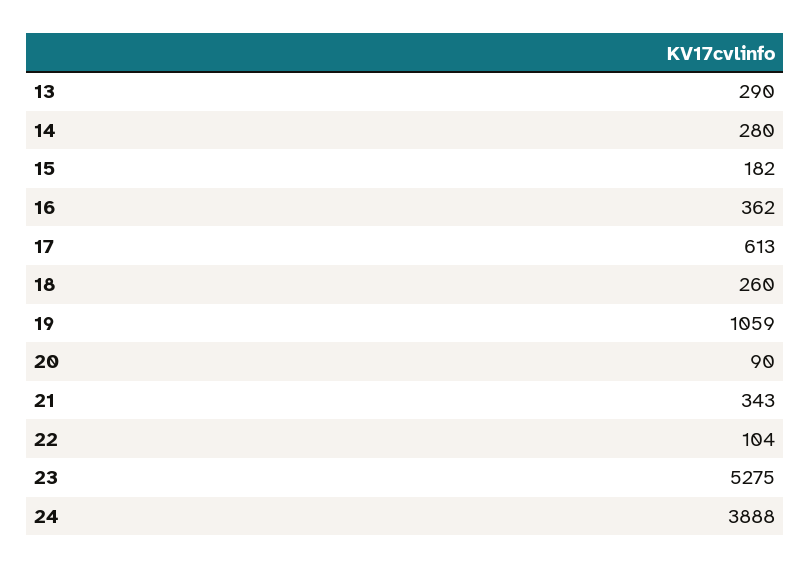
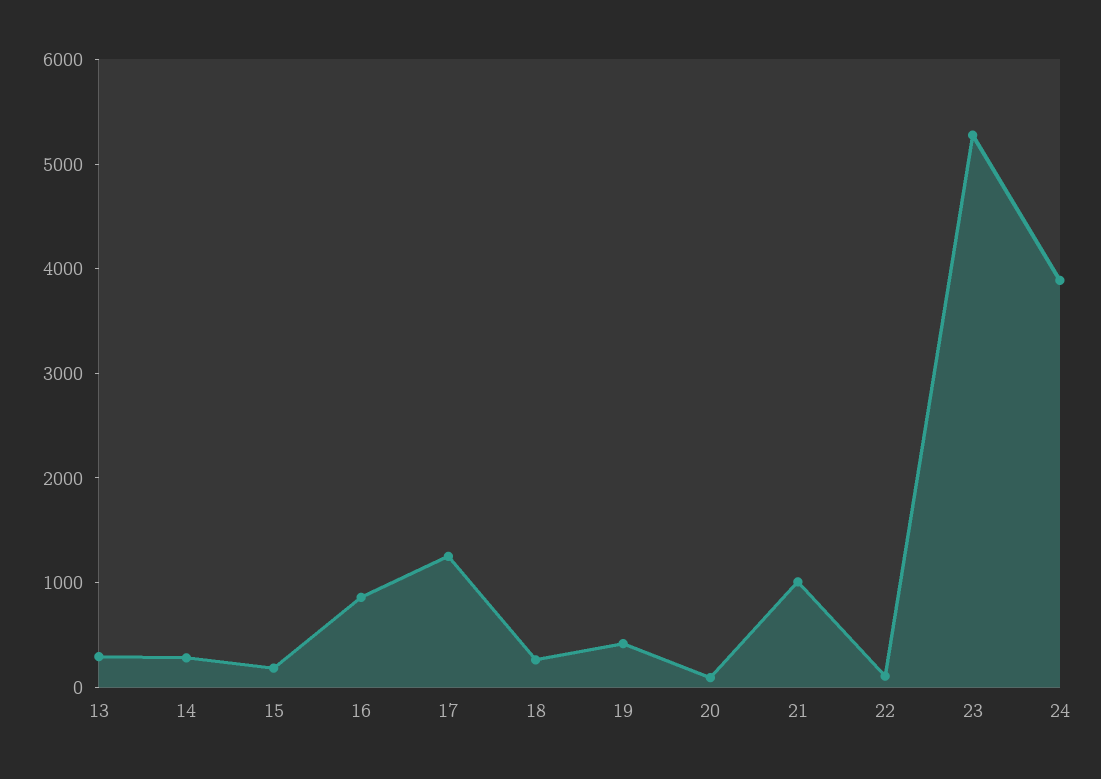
  {
    "13": 290,
    "14": 280,
    "15": 182,
-   "16": 362,
+   "16": 800,
-   "17": 613,
+   "17": 1200,
    "18": 260,
-   "19": 1059,
+   "19": 400,
    "20": 90,
-   "21": 343,
+   "21": 1000,
    "22": 104,
    "23": 5275,
    "24": 3888
  }

